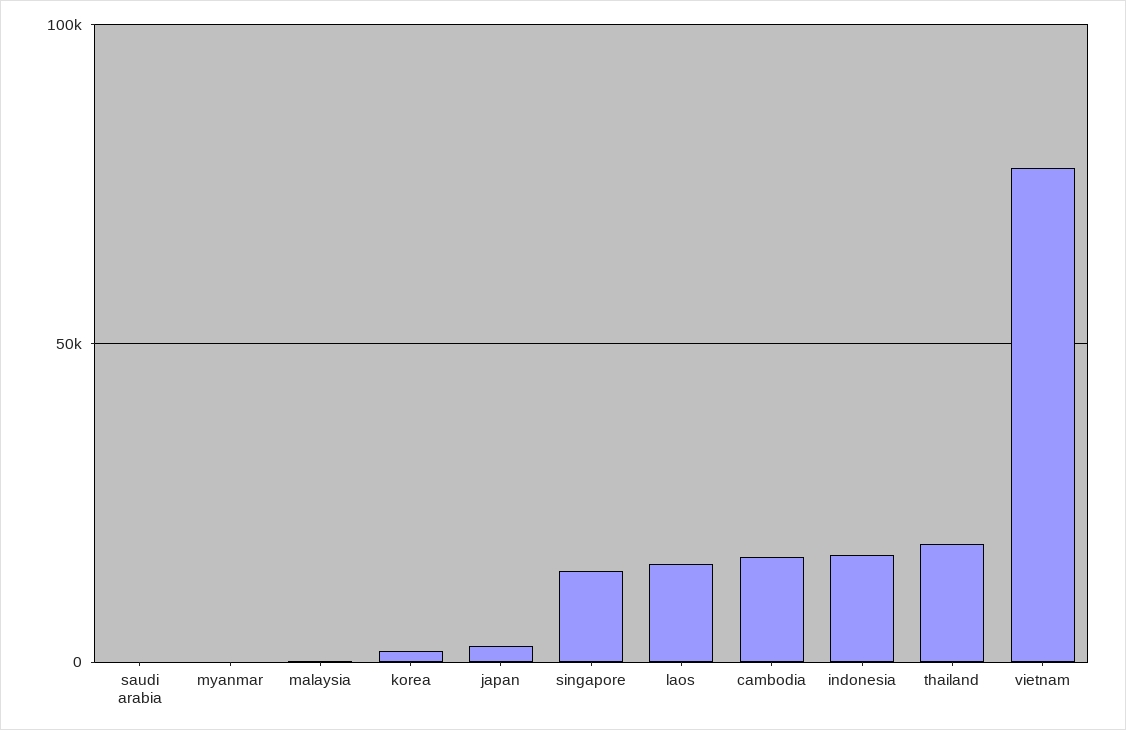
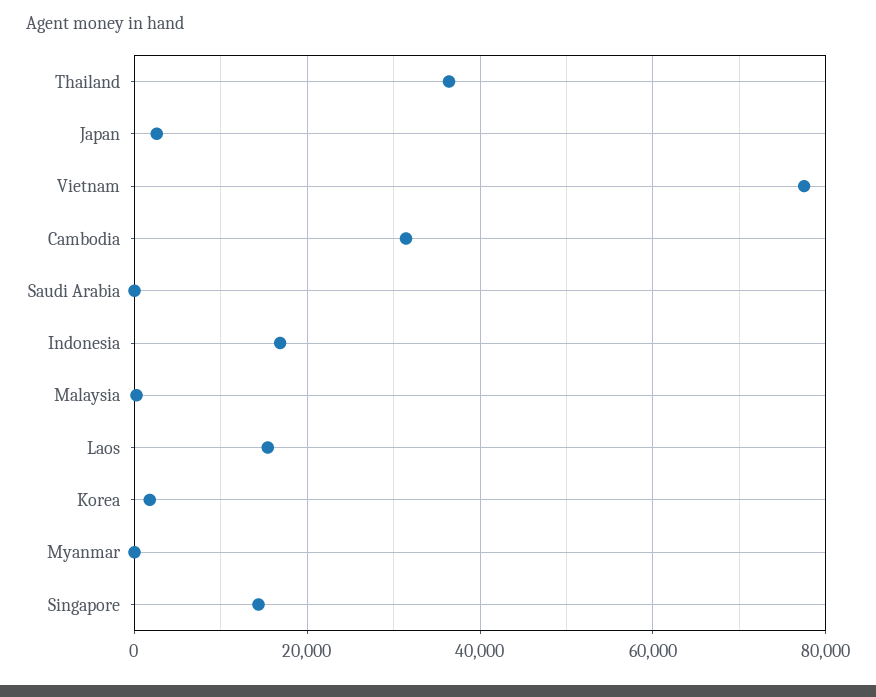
  {
    "saudi arabia": 0,
    "myanmar": 0,
    "malaysia": 0,
    "korea": 2000,
    "japan": 2000,
    "singapore": 14000,
    "laos": 16000,
-   "cambodia": 15000,
+   "cambodia": 32000,
    "indonesia": 16000,
-   "thailand": 20000,
+   "thailand": 36000,
    "vietnam": 78000
  }

